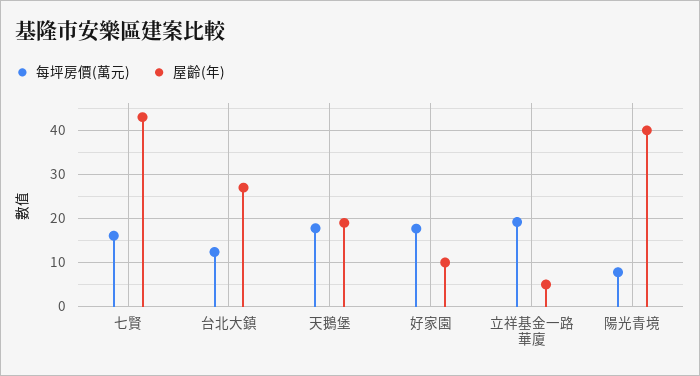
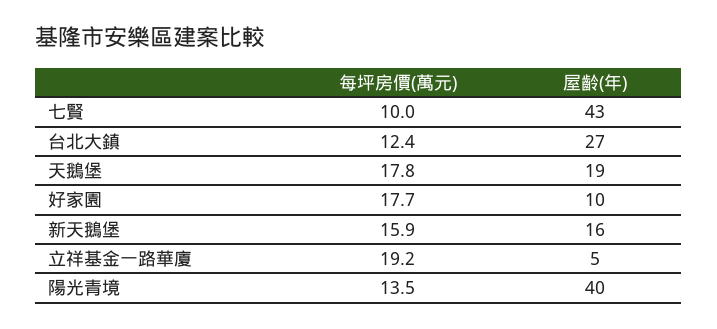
  {
    "每坪房價(萬元)": {
-     "七賢": 16,
+     "七賢": 10,
      "台北大鎮": 12.4,
      "天鵝堡": 17.8,
      "好家園": 17.7,
      "立祥基金一路華廈": 19.2,
-     "陽光青境": 8
+     "陽光青境": 13.5,
+     "新天鵝堡": 15.9
    },
    "屋齡(年)": {
      "七賢": 43,
      "台北大鎮": 27,
      "天鵝堡": 19,
      "好家園": 10,
      "立祥基金一路華廈": 5,
-     "陽光青境": 40
+     "陽光青境": 40,
+     "新天鵝堡": 16
    }
  }

